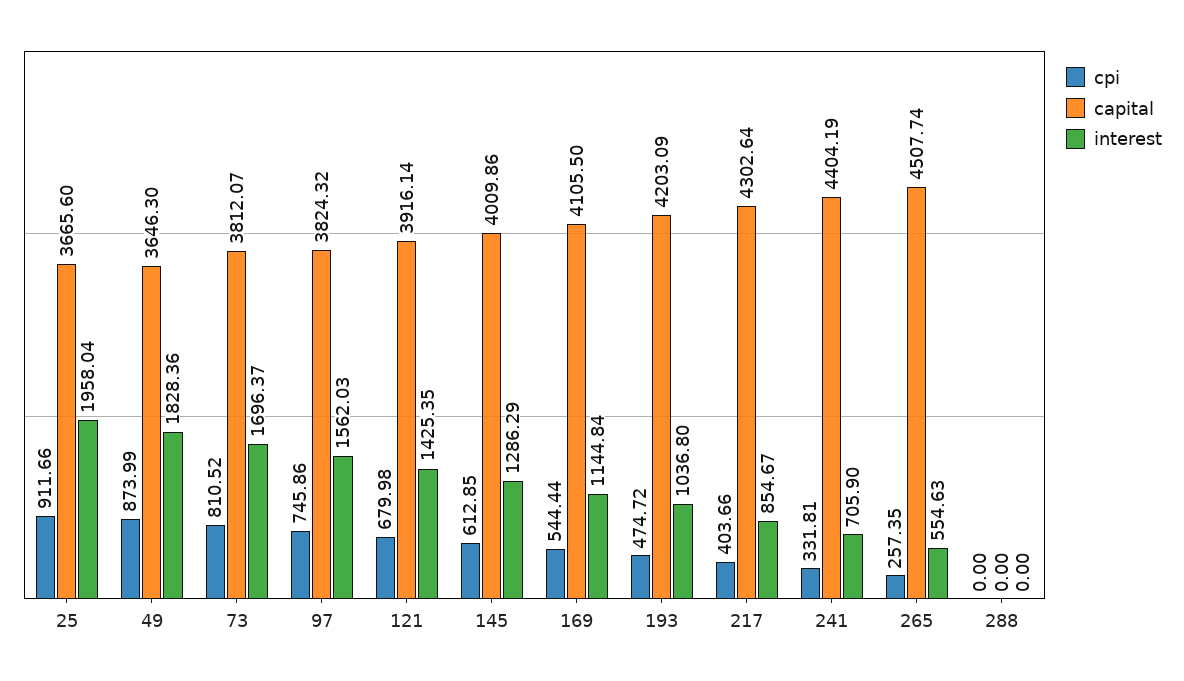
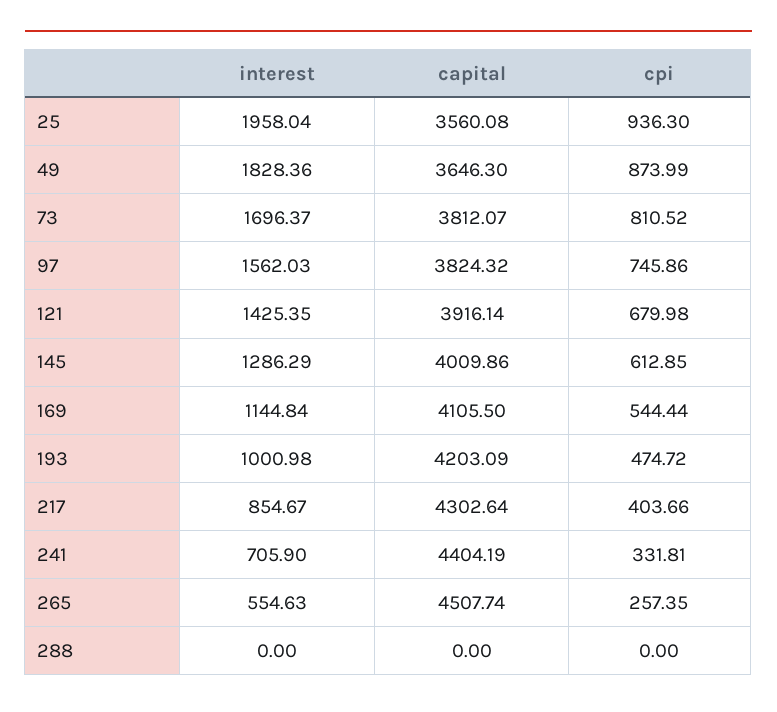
  {
    "cpi": {
-     "25": 911.66,
+     "25": 936.3,
      "49": 873.99,
      "73": 810.52,
      "97": 745.86,
      "121": 679.98,
      "145": 612.85,
      "169": 544.44,
      "193": 474.72,
      "217": 403.66,
      "241": 331.81,
      "265": 257.35,
      "288": 0
    },
    "capital": {
-     "25": 3665.6,
+     "25": 3560.08,
      "49": 3646.3,
      "73": 3812.07,
      "97": 3824.32,
      "121": 3916.14,
      "145": 4009.86,
      "169": 4105.5,
      "193": 4203.09,
      "217": 4302.64,
      "241": 4404.19,
      "265": 4507.74,
      "288": 0
    },
    "interest": {
      "25": 1958.04,
      "49": 1828.36,
      "73": 1696.37,
      "97": 1562.03,
      "121": 1425.35,
      "145": 1286.29,
      "169": 1144.84,
-     "193": 1036.8,
+     "193": 1000.98,
      "217": 854.67,
      "241": 705.9,
      "265": 554.63,
      "288": 0
    }
  }

